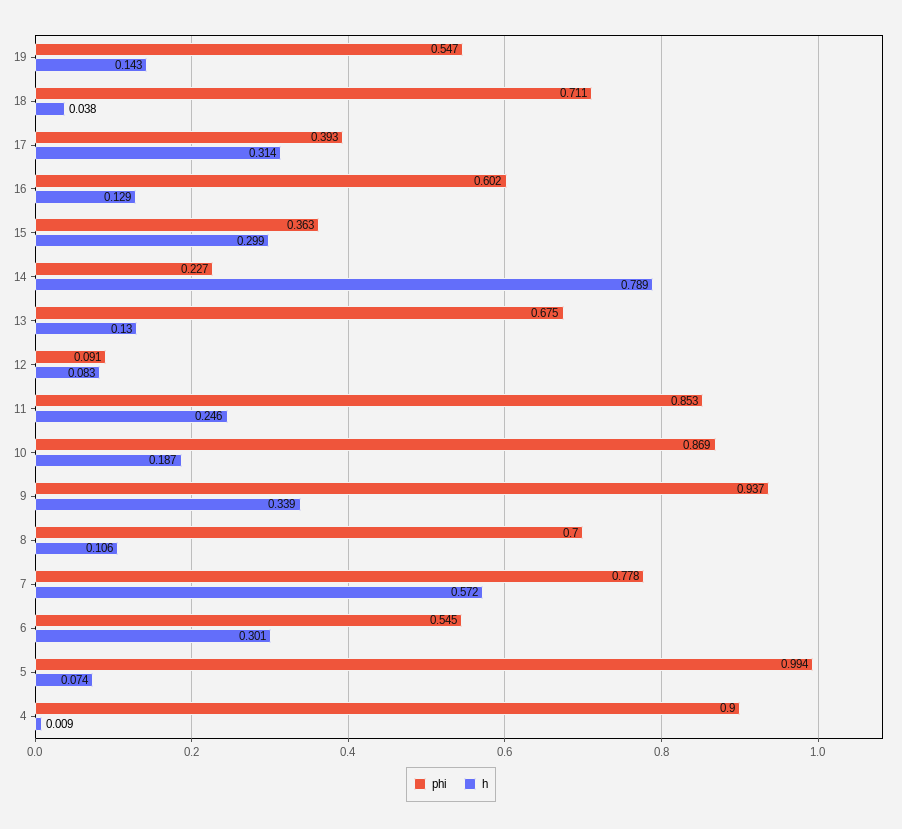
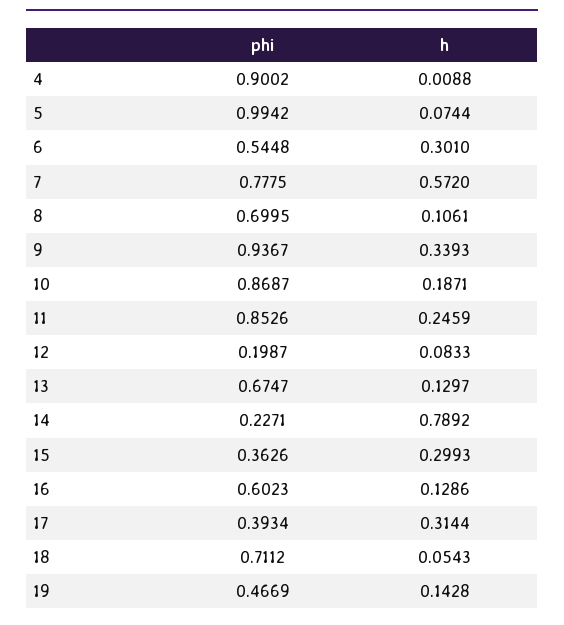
  {
    "phi": {
-     "19": 0.547,
+     "19": 0.4669,
      "18": 0.7112,
      "17": 0.3934,
      "16": 0.6023,
      "15": 0.3626,
      "14": 0.2271,
      "13": 0.6747,
-     "12": 0.091,
+     "12": 0.1987,
      "11": 0.8526,
      "10": 0.8687,
      "9": 0.9367,
      "8": 0.6995,
      "7": 0.7775,
      "6": 0.5448,
      "5": 0.9942,
      "4": 0.9002
    },
    "h": {
      "19": 0.1428,
-     "18": 0.038,
+     "18": 0.0543,
      "17": 0.3144,
      "16": 0.1286,
      "15": 0.2993,
      "14": 0.7892,
      "13": 0.1297,
      "12": 0.0833,
      "11": 0.2459,
      "10": 0.1871,
      "9": 0.3393,
      "8": 0.1061,
      "7": 0.572,
      "6": 0.301,
      "5": 0.0744,
      "4": 0.0088
    }
  }

